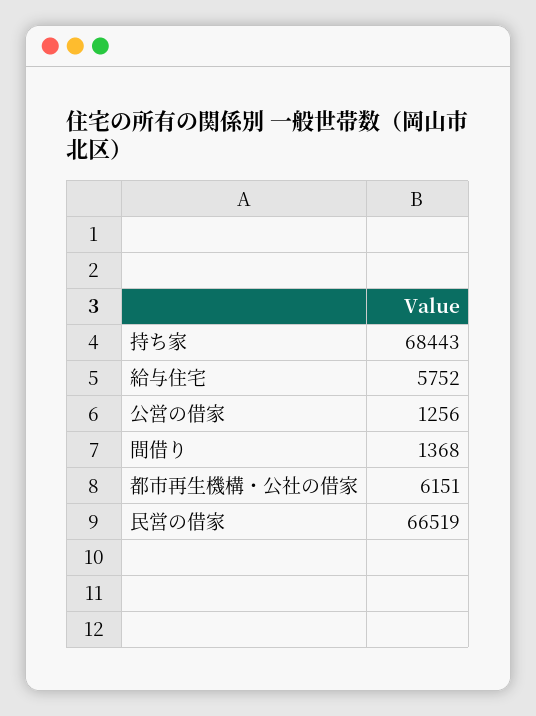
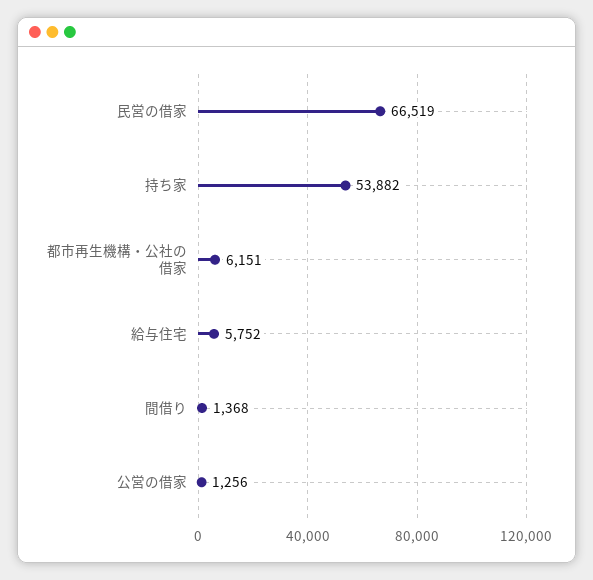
  {
-   "持ち家": 68443,
+   "持ち家": 53882,
    "給与住宅": 5752,
    "公営の借家": 1256,
    "間借り": 1368,
    "都市再生機構・公社の借家": 6151,
    "民営の借家": 66519
  }

